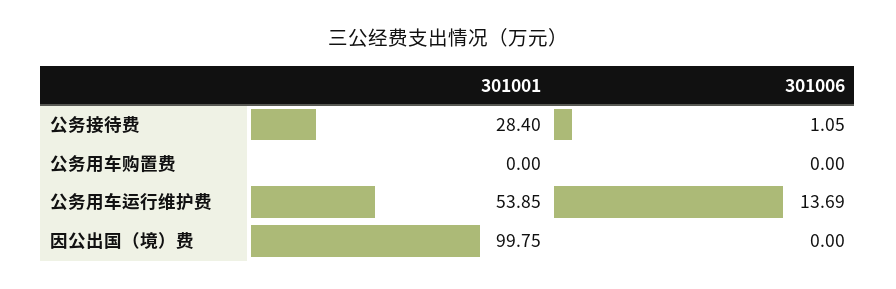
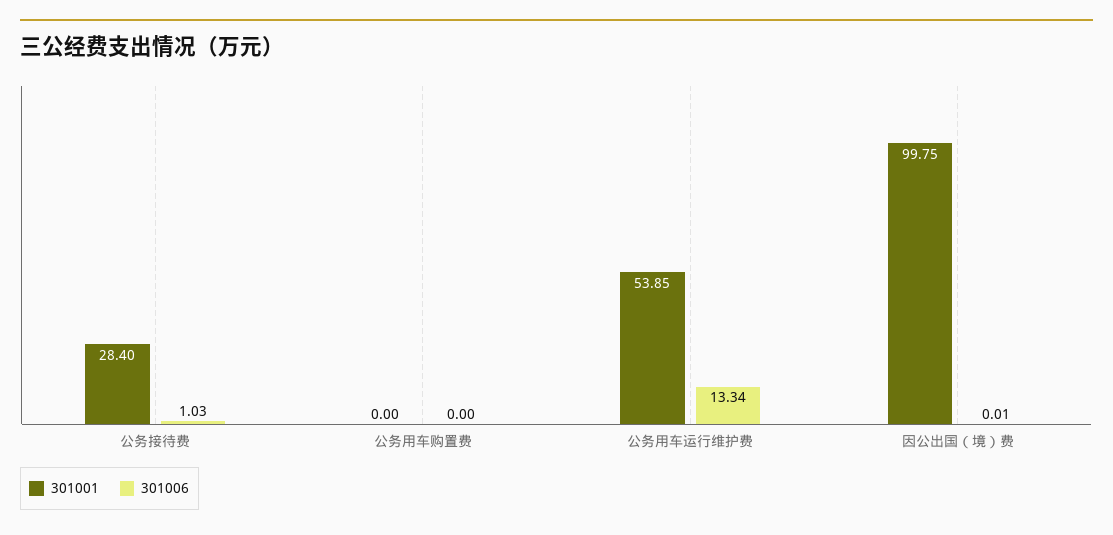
  {
    "301001": {
      "公务接待费": 28.4,
      "公务用车购置费": 0,
      "公务用车运行维护费": 53.85,
      "因公出国（境）费": 99.75
    },
    "301006": {
-     "公务接待费": 1.05,
+     "公务接待费": 1.03,
      "公务用车购置费": 0,
-     "公务用车运行维护费": 13.69,
+     "公务用车运行维护费": 13.34,
-     "因公出国（境）费": 0
+     "因公出国（境）费": 0.01
    }
  }

